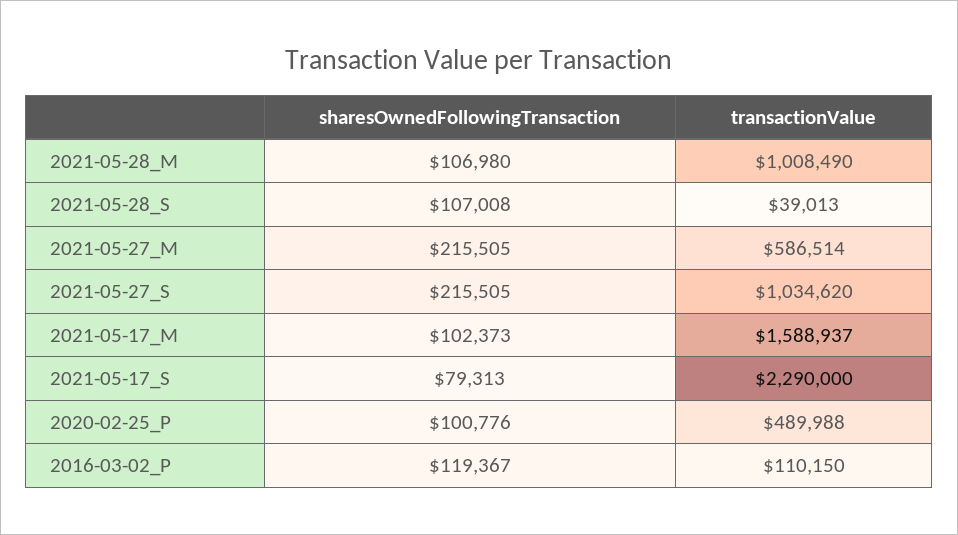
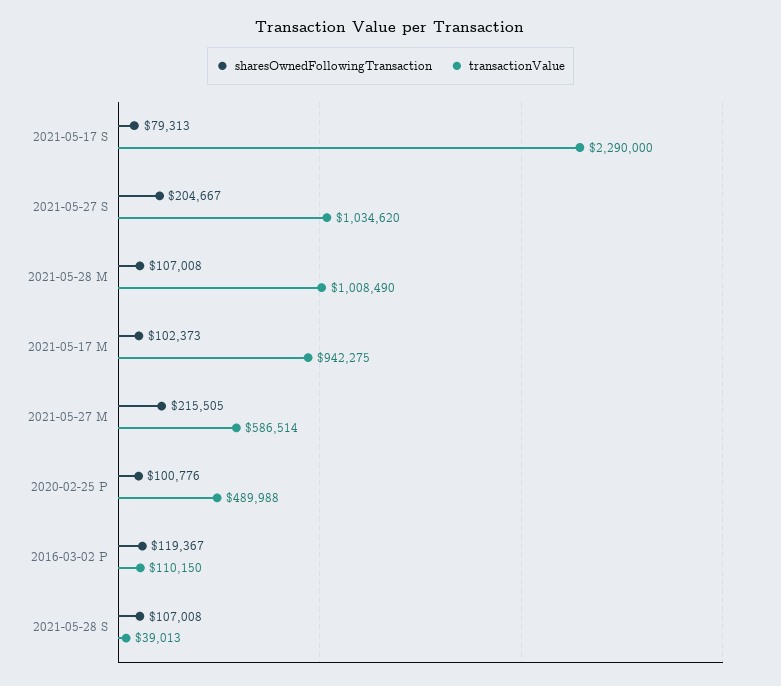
  {
    "sharesOwnedFollowingTransaction": {
-     "2021-05-28_M": 106980,
+     "2021-05-28_M": 107008,
      "2021-05-28_S": 107008,
      "2021-05-27_M": 215505,
-     "2021-05-27_S": 215505,
+     "2021-05-27_S": 204667,
      "2021-05-17_M": 102373,
      "2021-05-17_S": 79313,
      "2020-02-25_P": 100776,
      "2016-03-02_P": 119367
    },
    "transactionValue": {
      "2021-05-28_M": 1008490,
      "2021-05-28_S": 39013,
      "2021-05-27_M": 586514,
      "2021-05-27_S": 1034620,
-     "2021-05-17_M": 1588937,
+     "2021-05-17_M": 942275,
      "2021-05-17_S": 2290000,
      "2020-02-25_P": 489988,
      "2016-03-02_P": 110150
    }
  }

